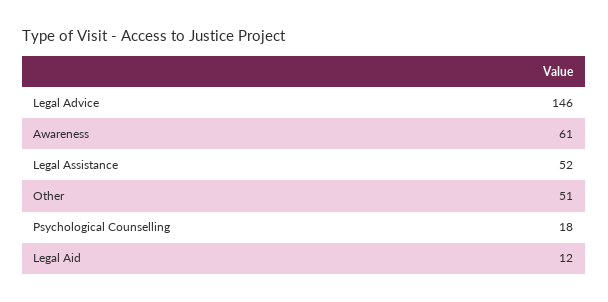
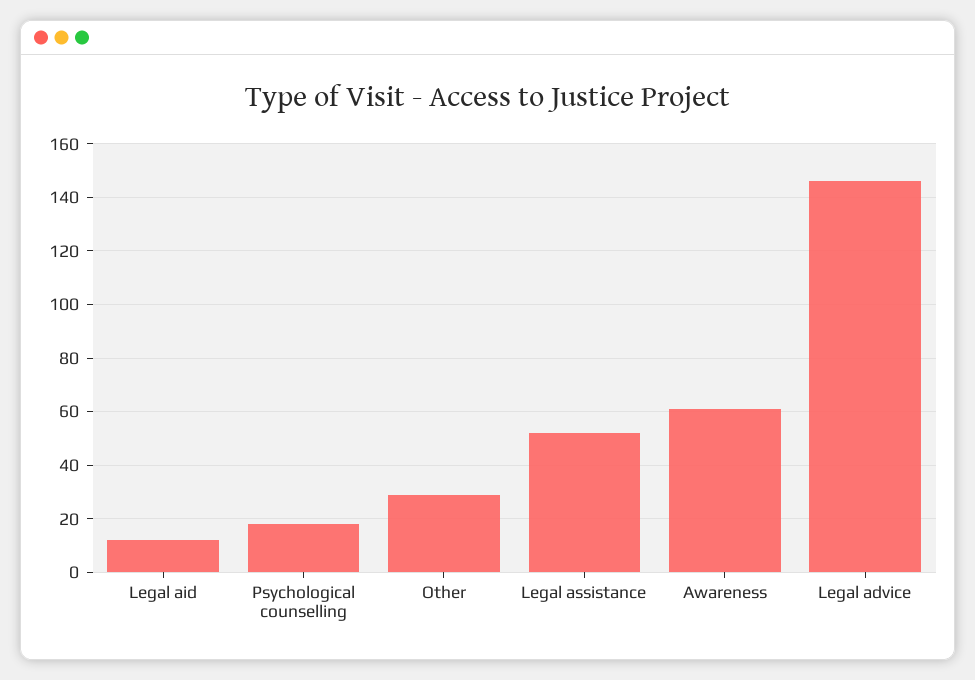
  {
    "Legal Advice": 146,
    "Awareness": 61,
    "Legal Assistance": 52,
-   "Other": 51,
+   "Other": 30,
    "Psychological Counselling": 18,
    "Legal Aid": 12
  }

